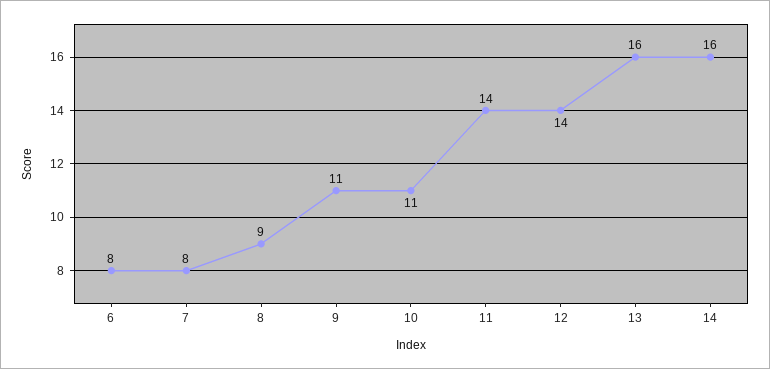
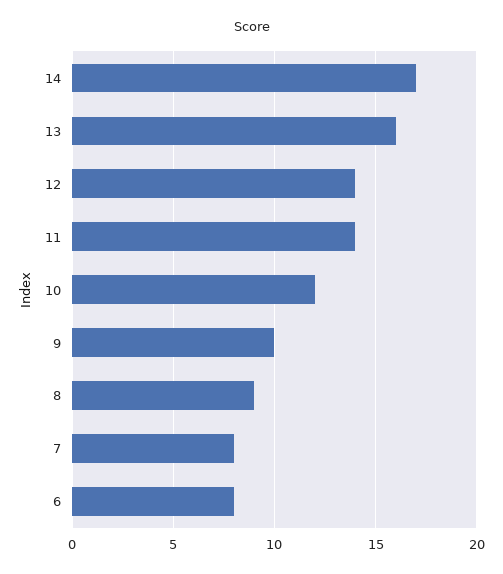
  {
    "6": 8,
    "7": 8,
    "8": 9,
-   "9": 11,
+   "9": 10,
-   "10": 11,
+   "10": 12,
    "11": 14,
    "12": 14,
    "13": 16,
-   "14": 16
+   "14": 17
  }

